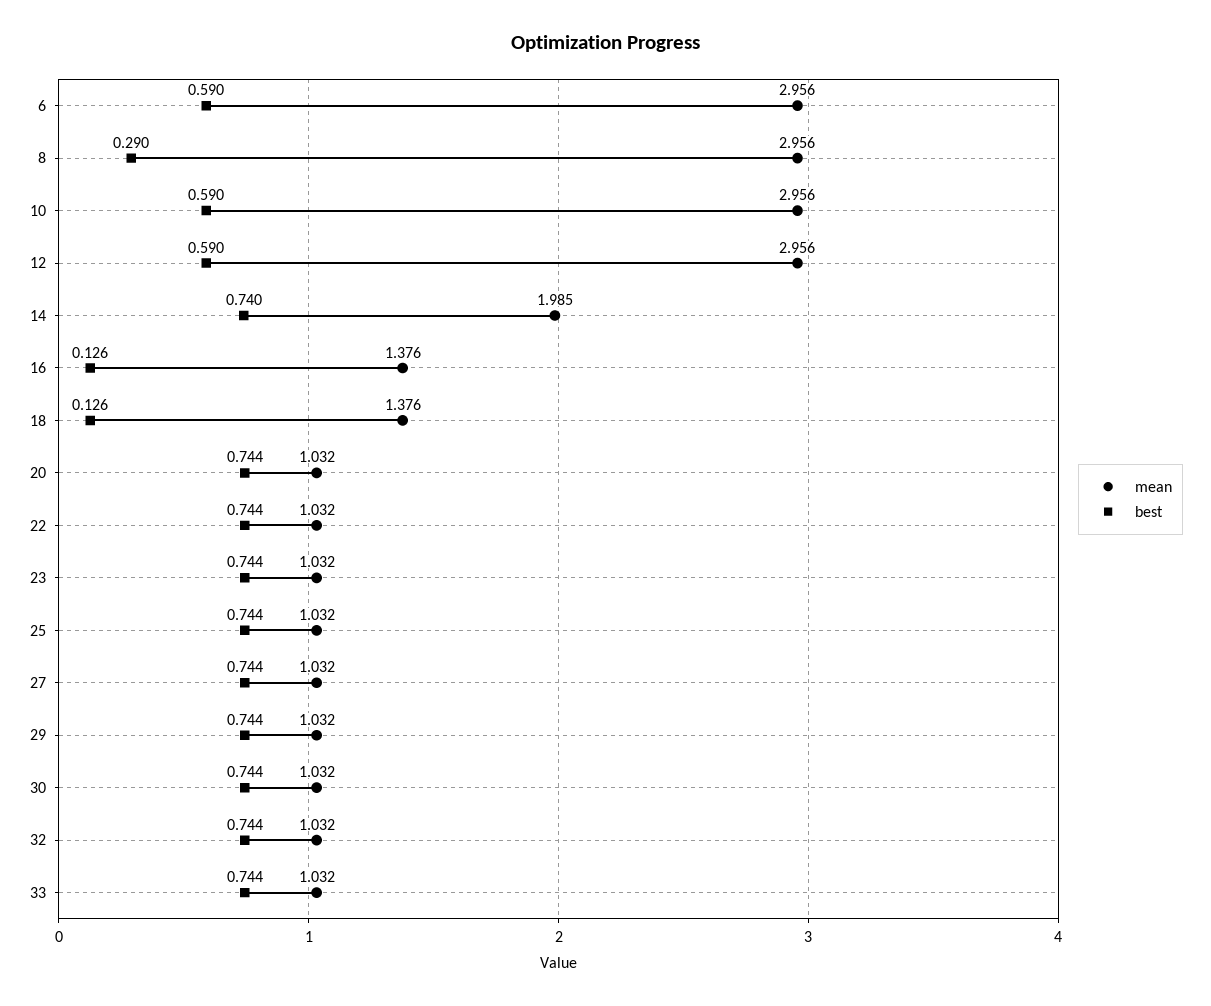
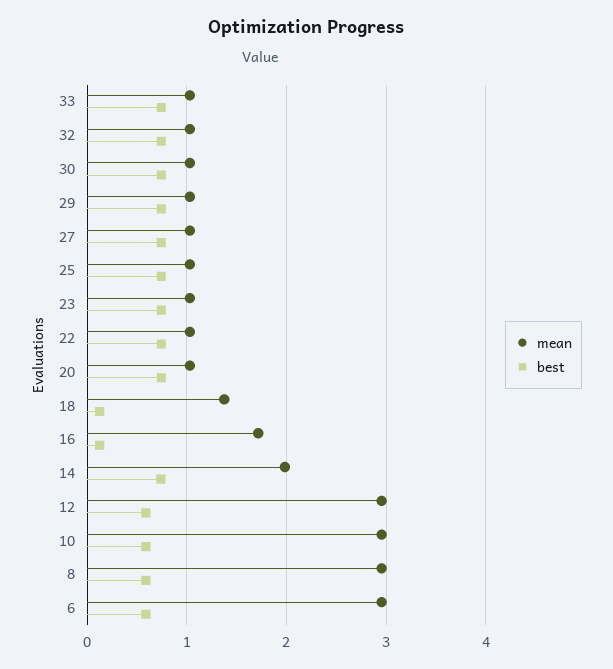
  {
    "mean": {
      "6": 2.956,
      "8": 2.956,
      "10": 2.956,
      "12": 2.956,
      "14": 1.985,
-     "16": 1.376,
+     "16": 1.7,
      "18": 1.376,
      "20": 1.032,
      "22": 1.032,
      "23": 1.032,
      "25": 1.032,
      "27": 1.032,
      "29": 1.032,
      "30": 1.032,
      "32": 1.032,
      "33": 1.032
    },
    "best": {
      "6": 0.59,
-     "8": 0.29,
+     "8": 0.6,
      "10": 0.59,
      "12": 0.59,
      "14": 0.74,
      "16": 0.126,
      "18": 0.126,
      "20": 0.744,
      "22": 0.744,
      "23": 0.744,
      "25": 0.744,
      "27": 0.744,
      "29": 0.744,
      "30": 0.744,
      "32": 0.744,
      "33": 0.744
    }
  }

